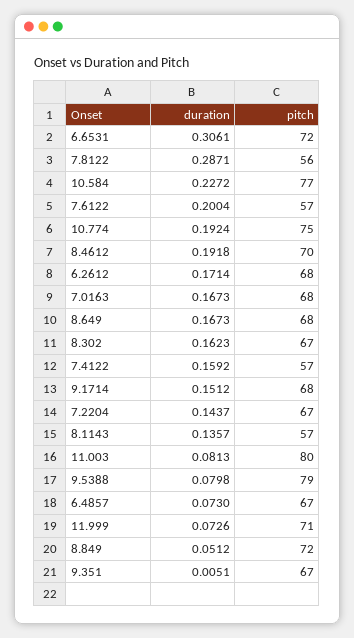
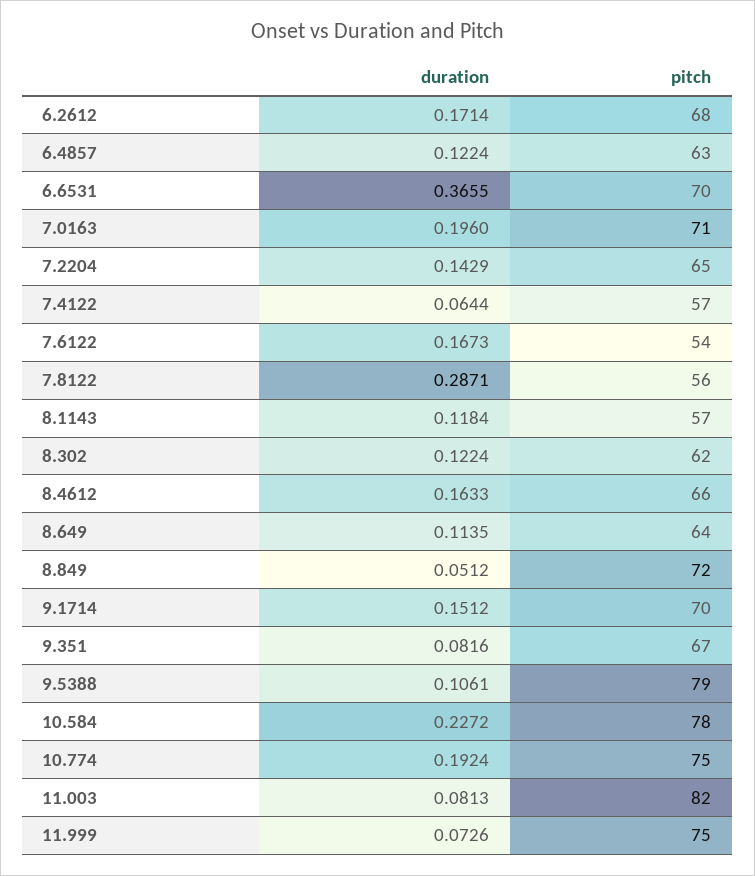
  {
    "duration": {
-     "6.6531": 0.3061,
+     "6.6531": 0.3655,
      "7.8122": 0.2871,
      "10.584": 0.2272,
-     "7.6122": 0.2004,
+     "7.6122": 0.1673,
      "10.774": 0.1924,
-     "8.4612": 0.1918,
+     "8.4612": 0.1633,
      "6.2612": 0.1714,
-     "7.0163": 0.1673,
+     "7.0163": 0.196,
-     "8.649": 0.1673,
+     "8.649": 0.1135,
-     "8.302": 0.1623,
+     "8.302": 0.1224,
-     "7.4122": 0.1592,
+     "7.4122": 0.0644,
      "9.1714": 0.1512,
-     "7.2204": 0.1437,
+     "7.2204": 0.1429,
-     "8.1143": 0.1357,
+     "8.1143": 0.1184,
      "11.003": 0.0813,
-     "9.5388": 0.0798,
+     "9.5388": 0.1061,
-     "6.4857": 0.073,
+     "6.4857": 0.1224,
      "11.999": 0.0726,
      "8.849": 0.0512,
-     "9.351": 0.0051
+     "9.351": 0.0816
    },
    "pitch": {
-     "6.6531": 72,
+     "6.6531": 70,
      "7.8122": 56,
-     "10.584": 77,
+     "10.584": 78,
-     "7.6122": 57,
+     "7.6122": 54,
      "10.774": 75,
-     "8.4612": 70,
+     "8.4612": 66,
      "6.2612": 68,
-     "7.0163": 68,
+     "7.0163": 71,
-     "8.649": 68,
+     "8.649": 64,
-     "8.302": 67,
+     "8.302": 62,
      "7.4122": 57,
-     "9.1714": 68,
+     "9.1714": 70,
-     "7.2204": 67,
+     "7.2204": 65,
      "8.1143": 57,
-     "11.003": 80,
+     "11.003": 82,
      "9.5388": 79,
-     "6.4857": 67,
+     "6.4857": 63,
-     "11.999": 71,
+     "11.999": 75,
      "8.849": 72,
      "9.351": 67
    }
  }

